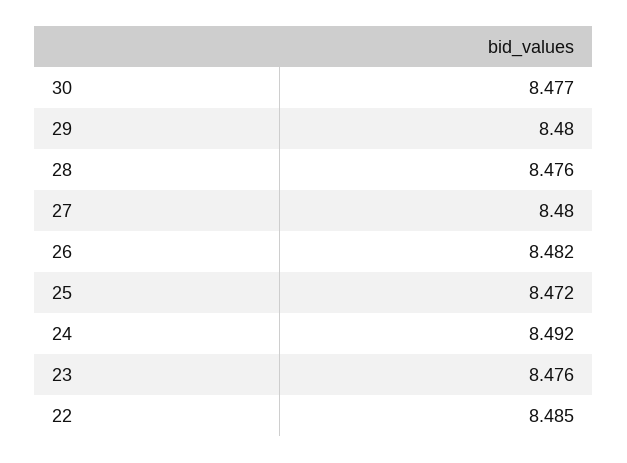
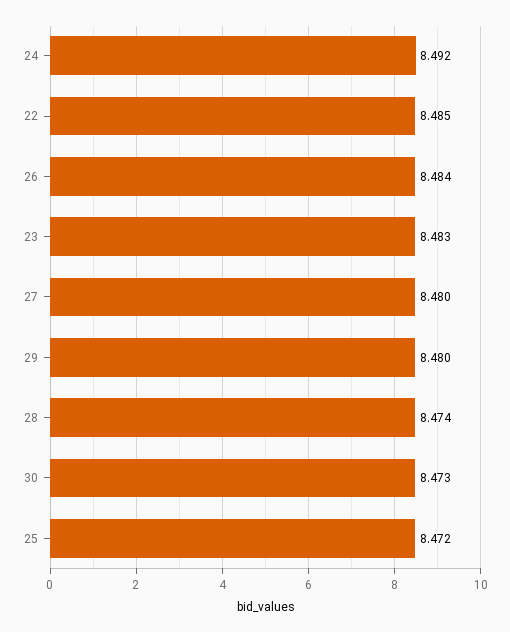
  {
-   "30": 8.477,
+   "30": 8.473,
    "29": 8.48,
-   "28": 8.476,
+   "28": 8.474,
    "27": 8.48,
-   "26": 8.482,
+   "26": 8.484,
    "25": 8.472,
    "24": 8.492,
-   "23": 8.476,
+   "23": 8.483,
    "22": 8.485
  }

